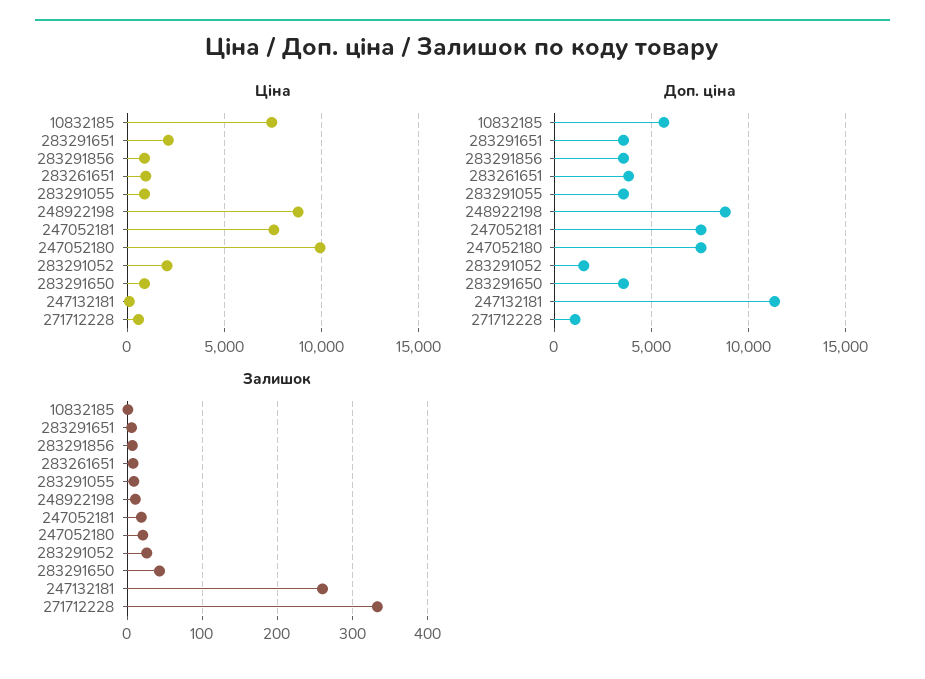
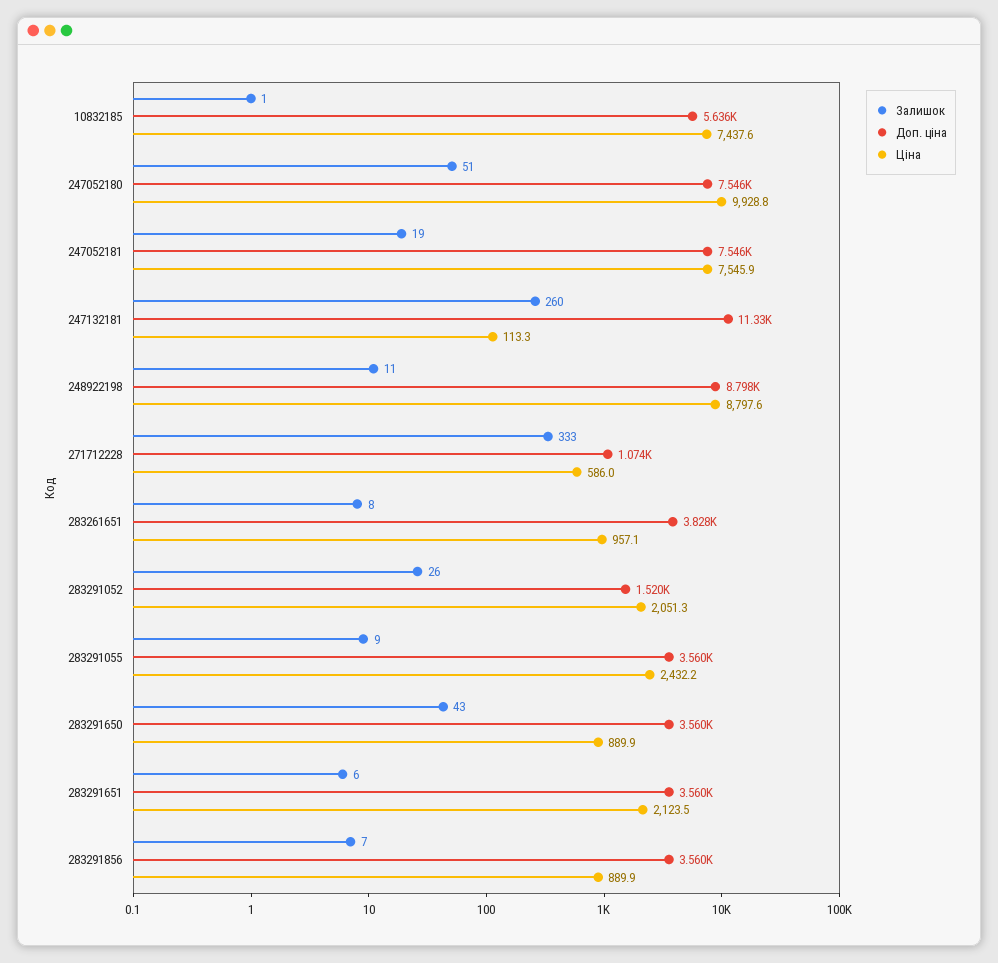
  {
    "Ціна": {
      "10832185": 7437.6,
      "283291651": 2123.5,
      "283291856": 889.9,
      "283261651": 957.1,
-     "283291055": 1000,
+     "283291055": 2432.2,
      "248922198": 8797.6,
      "247052181": 7545.9,
      "247052180": 9928.8,
      "283291052": 2051.3,
      "283291650": 889.9,
      "247132181": 113.3,
      "271712228": 586
    },
    "Доп. ціна": {
      "10832185": 5636,
      "283291651": 3560,
      "283291856": 3560,
      "283261651": 3828,
      "283291055": 3560,
      "248922198": 8798,
      "247052181": 7546,
      "247052180": 7546,
      "283291052": 1520,
      "283291650": 3560,
      "247132181": 11330,
      "271712228": 1074
    },
    "Залишок": {
      "10832185": 1,
      "283291651": 6,
      "283291856": 7,
      "283261651": 8,
      "283291055": 9,
      "248922198": 11,
      "247052181": 19,
-     "247052180": 20,
+     "247052180": 51,
      "283291052": 26,
      "283291650": 43,
      "247132181": 260,
      "271712228": 333
    }
  }

